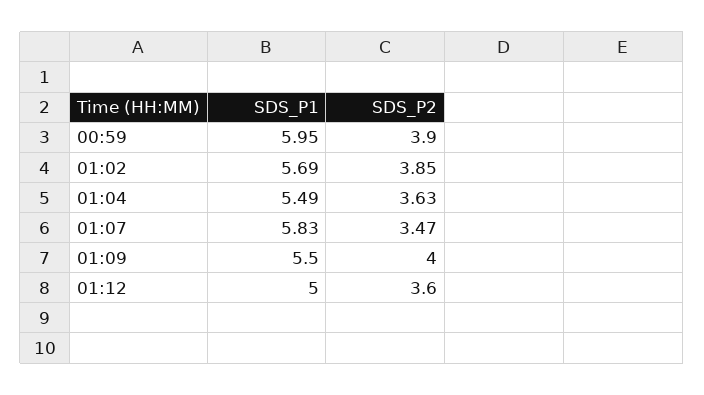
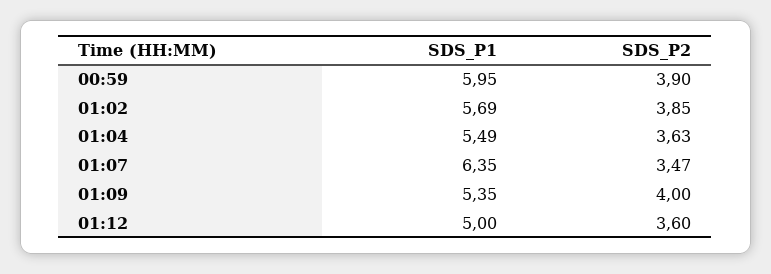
  {
    "SDS_P1": {
      "00:59": 5.95,
      "01:02": 5.69,
      "01:04": 5.49,
-     "01:07": 5.83,
+     "01:07": 6.35,
-     "01:09": 5.5,
+     "01:09": 5.35,
      "01:12": 5
    },
    "SDS_P2": {
      "00:59": 3.9,
      "01:02": 3.85,
      "01:04": 3.63,
      "01:07": 3.47,
      "01:09": 4,
      "01:12": 3.6
    }
  }

